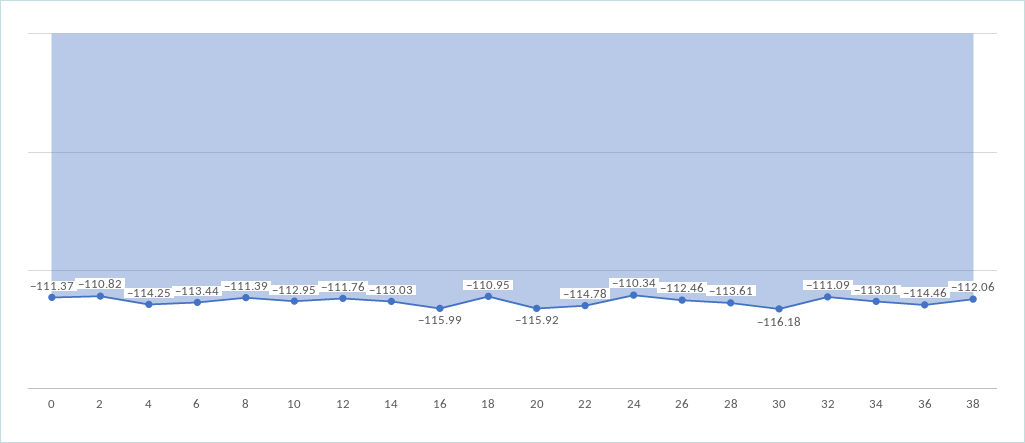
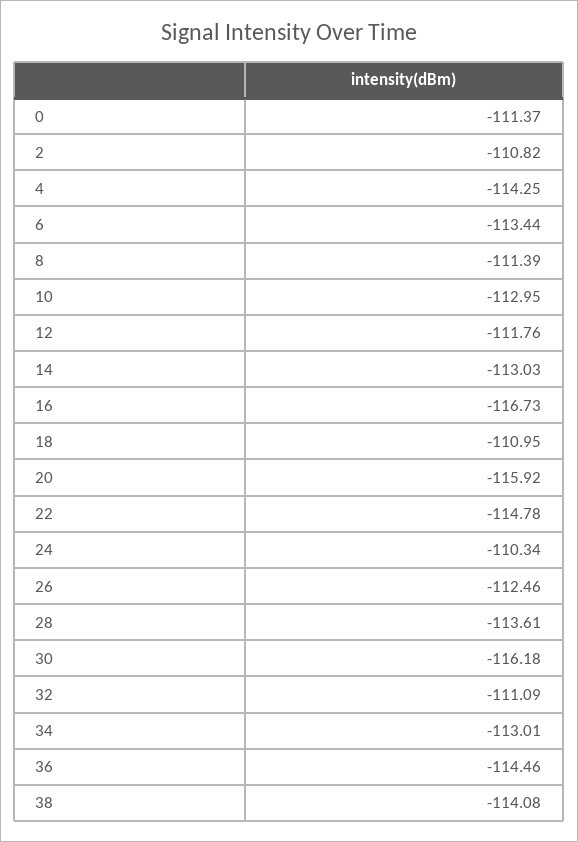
  {
    "0": -111.37,
    "2": -110.82,
    "4": -114.25,
    "6": -113.44,
    "8": -111.39,
    "10": -112.95,
    "12": -111.76,
    "14": -113.03,
-   "16": -115.99,
+   "16": -116.73,
    "18": -110.95,
    "20": -115.92,
    "22": -114.78,
    "24": -110.34,
    "26": -112.46,
    "28": -113.61,
    "30": -116.18,
    "32": -111.09,
    "34": -113.01,
    "36": -114.46,
-   "38": -112.06
+   "38": -114.08
  }

